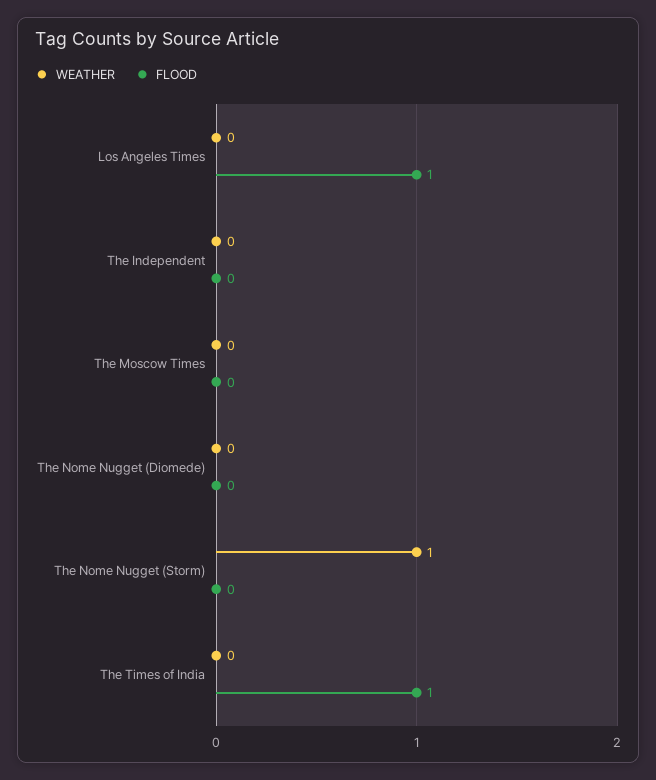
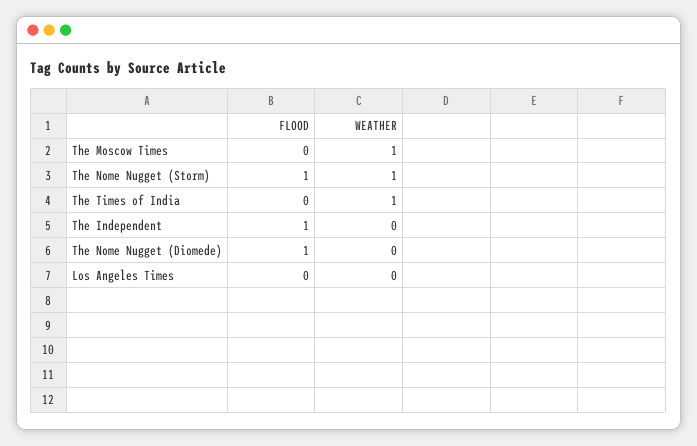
  {
    "WEATHER": {
      "Los Angeles Times": 0,
      "The Independent": 0,
-     "The Moscow Times": 0,
+     "The Moscow Times": 1,
      "The Nome Nugget (Diomede)": 0,
      "The Nome Nugget (Storm)": 1,
-     "The Times of India": 0
+     "The Times of India": 1
    },
    "FLOOD": {
-     "Los Angeles Times": 1,
+     "Los Angeles Times": 0,
-     "The Independent": 0,
+     "The Independent": 1,
      "The Moscow Times": 0,
-     "The Nome Nugget (Diomede)": 0,
+     "The Nome Nugget (Diomede)": 1,
-     "The Nome Nugget (Storm)": 0,
+     "The Nome Nugget (Storm)": 1,
-     "The Times of India": 1
+     "The Times of India": 0
    }
  }

